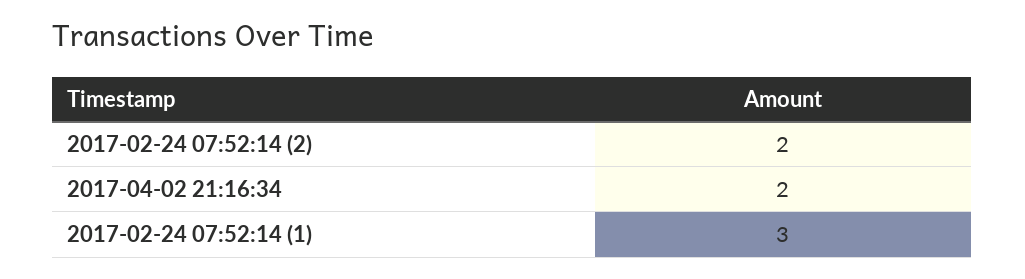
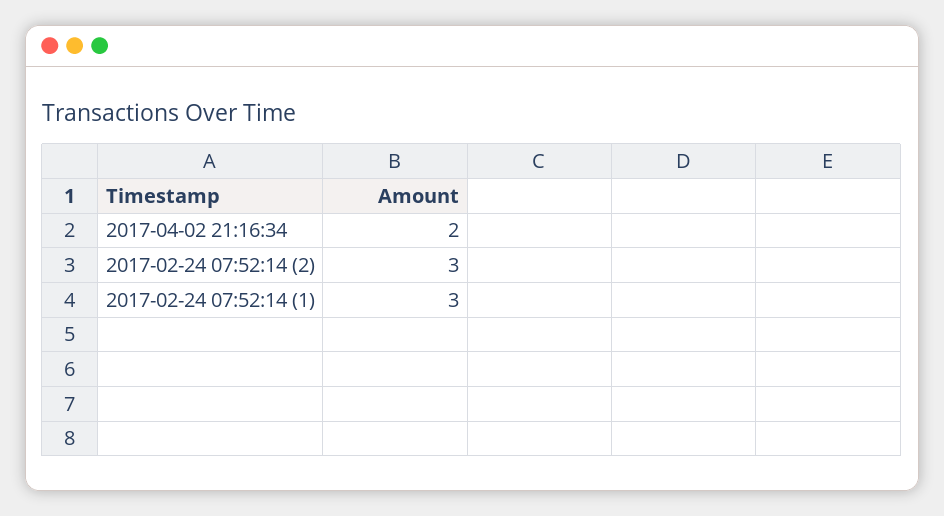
  {
-   "2017-02-24 07:52:14 (2)": 2,
+   "2017-02-24 07:52:14 (2)": 3,
    "2017-04-02 21:16:34": 2,
    "2017-02-24 07:52:14 (1)": 3
  }

